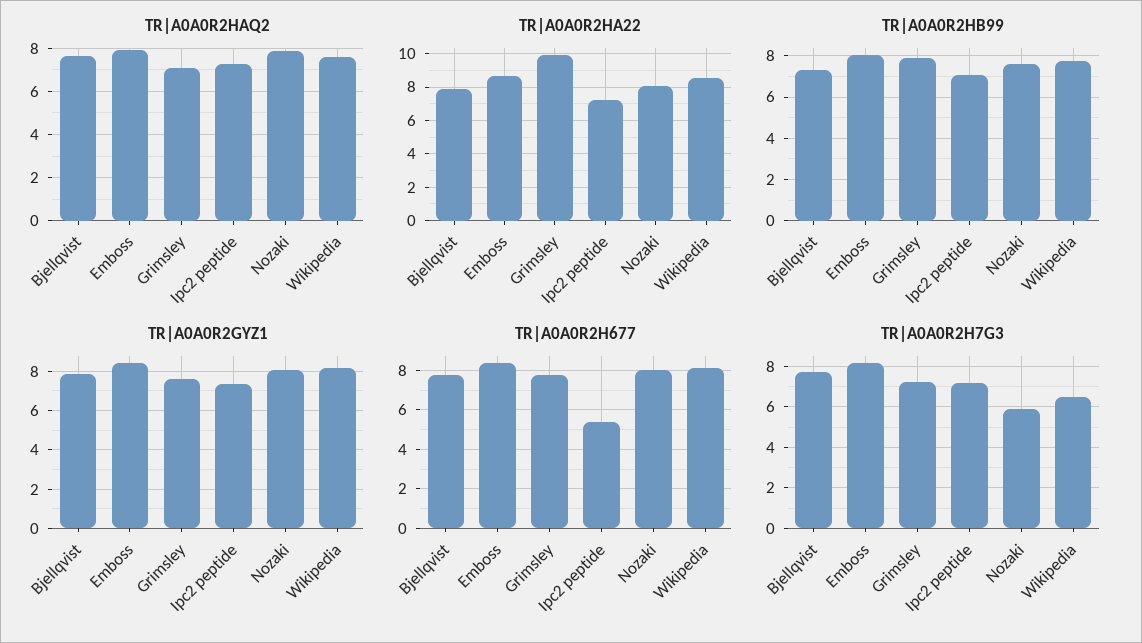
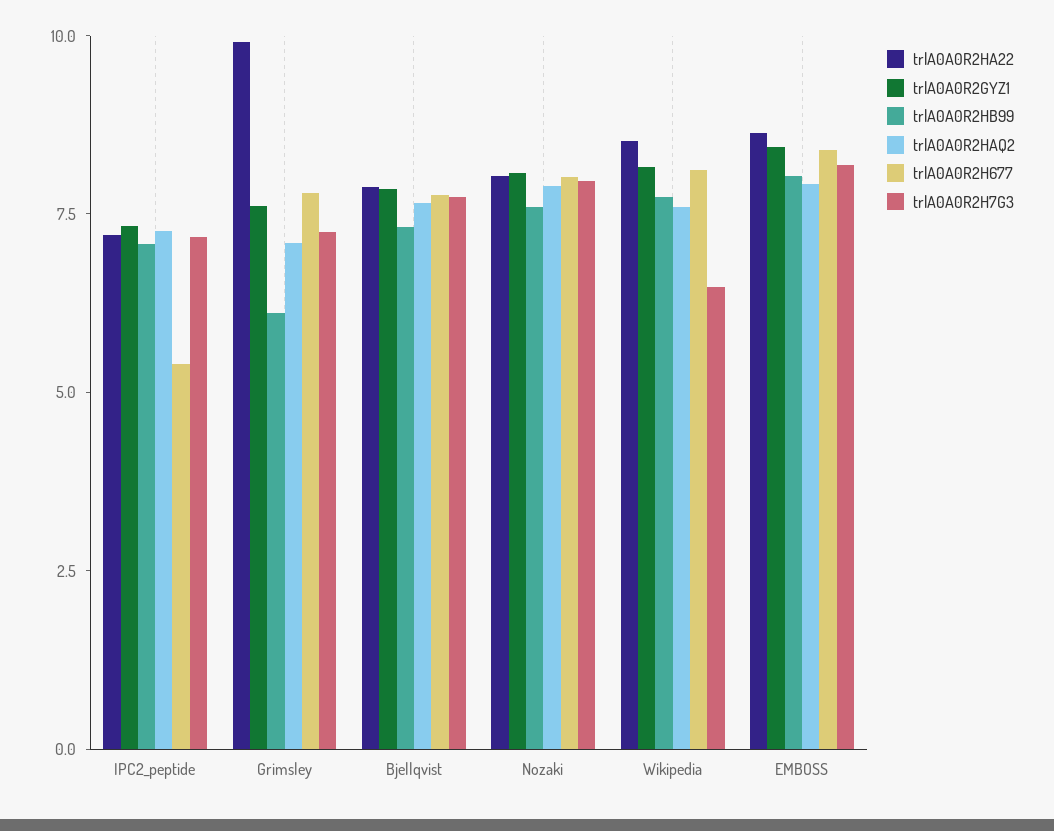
  {
    "TR|A0A0R2HAQ2": {
      "Bjellqvist": 7.5,
      "Emboss": 8,
      "Grimsley": 7,
      "Ipc2 peptide": 7.5,
      "Nozaki": 8,
      "Wikipedia": 7.5
    },
    "TR|A0A0R2HA22": {
      "Bjellqvist": 8,
      "Emboss": 8.5,
      "Grimsley": 10,
      "Ipc2 peptide": 7,
      "Nozaki": 8,
      "Wikipedia": 8.5
    },
    "TR|A0A0R2HB99": {
      "Bjellqvist": 7.5,
      "Emboss": 8,
-     "Grimsley": 8,
+     "Grimsley": 6,
      "Ipc2 peptide": 7,
      "Nozaki": 7.5,
      "Wikipedia": 7.5
    },
    "TR|A0A0R2GYZ1": {
      "Bjellqvist": 8,
      "Emboss": 8.5,
      "Grimsley": 7.5,
      "Ipc2 peptide": 7.5,
      "Nozaki": 8,
      "Wikipedia": 8
    },
    "TR|A0A0R2H677": {
      "Bjellqvist": 8,
      "Emboss": 8.5,
      "Grimsley": 8,
      "Ipc2 peptide": 5.5,
      "Nozaki": 8,
      "Wikipedia": 8
    },
    "TR|A0A0R2H7G3": {
      "Bjellqvist": 7.5,
      "Emboss": 8,
      "Grimsley": 7,
      "Ipc2 peptide": 7,
-     "Nozaki": 6,
+     "Nozaki": 8,
      "Wikipedia": 6.5
    }
  }

